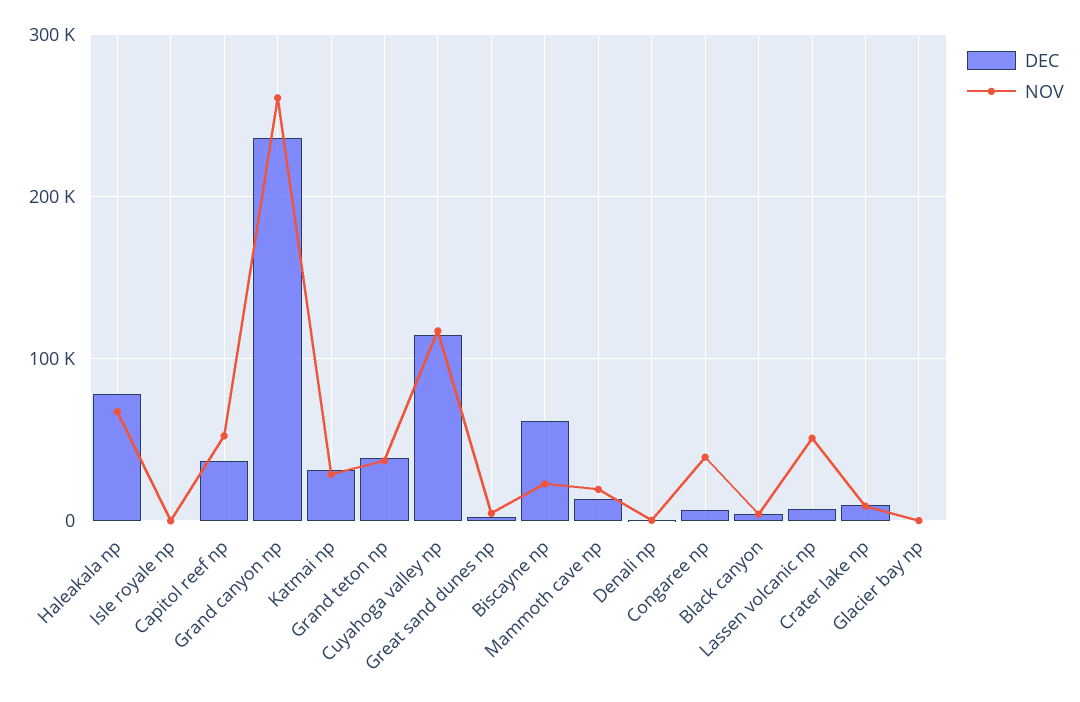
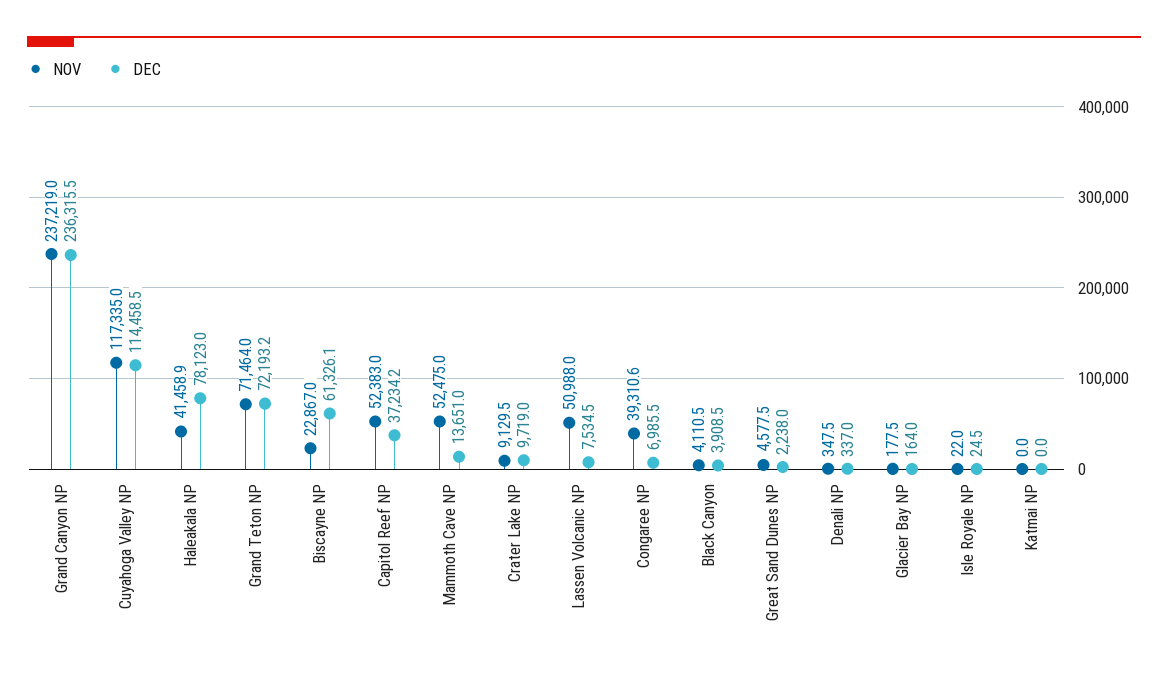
  {
    "DEC": {
      "Haleakala np": 78123,
      "Isle royale np": 24.5,
      "Capitol reef np": 37234.2,
      "Grand canyon np": 236315.5,
-     "Katmai np": 30000,
+     "Katmai np": 0,
-     "Grand teton np": 40000,
+     "Grand teton np": 72193.2,
      "Cuyahoga valley np": 114458.5,
      "Great sand dunes np": 2238,
      "Biscayne np": 61326.1,
      "Mammoth cave np": 13651,
      "Denali np": 337,
      "Congaree np": 6985.5,
      "Black canyon": 3908.5,
      "Lassen volcanic np": 7534.5,
      "Crater lake np": 9719,
      "Glacier bay np": 164
    },
    "NOV": {
-     "Haleakala np": 70000,
+     "Haleakala np": 41458.9,
      "Isle royale np": 22,
      "Capitol reef np": 52383,
-     "Grand canyon np": 260000,
+     "Grand canyon np": 237219,
-     "Katmai np": 30000,
+     "Katmai np": 0,
-     "Grand teton np": 40000,
+     "Grand teton np": 71464,
      "Cuyahoga valley np": 117335,
      "Great sand dunes np": 4577.5,
      "Biscayne np": 22867,
-     "Mammoth cave np": 20000,
+     "Mammoth cave np": 52475,
      "Denali np": 347.5,
      "Congaree np": 39310.6,
      "Black canyon": 4110.5,
      "Lassen volcanic np": 50988,
      "Crater lake np": 9129.5,
      "Glacier bay np": 177.5
    }
  }

